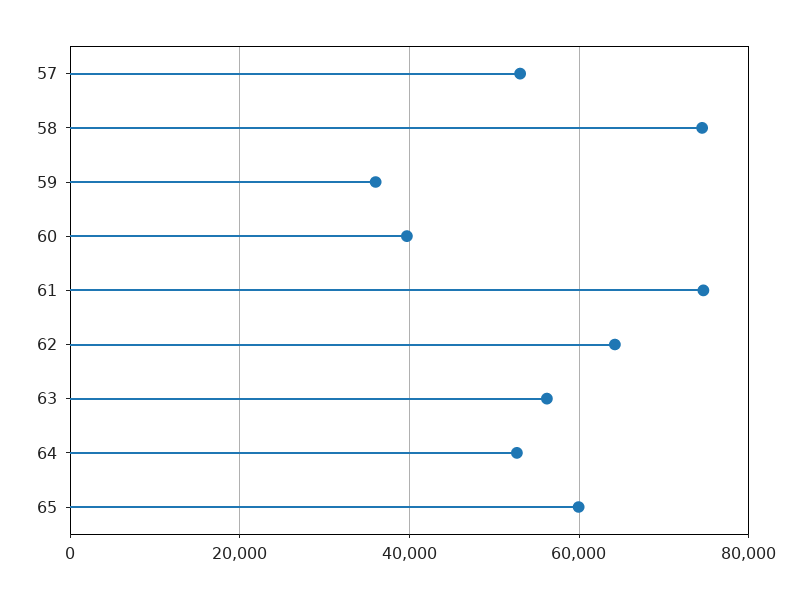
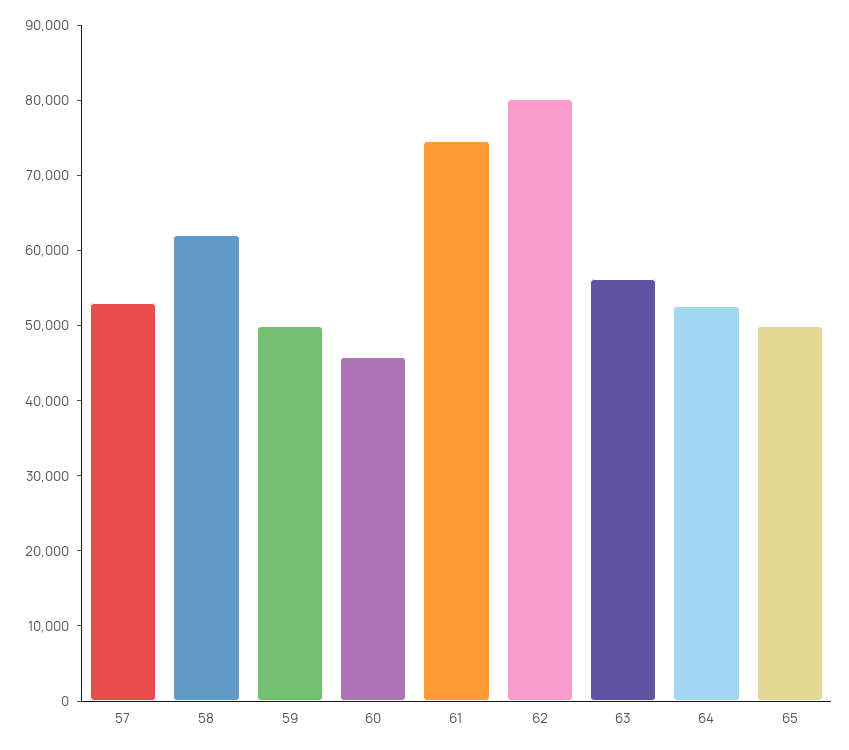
  {
    "57": 54000,
-   "58": 74000,
+   "58": 62000,
-   "59": 36000,
+   "59": 50000,
-   "60": 40000,
+   "60": 46000,
    "61": 74000,
-   "62": 64000,
+   "62": 80000,
    "63": 56000,
    "64": 52000,
-   "65": 60000
+   "65": 50000
  }

